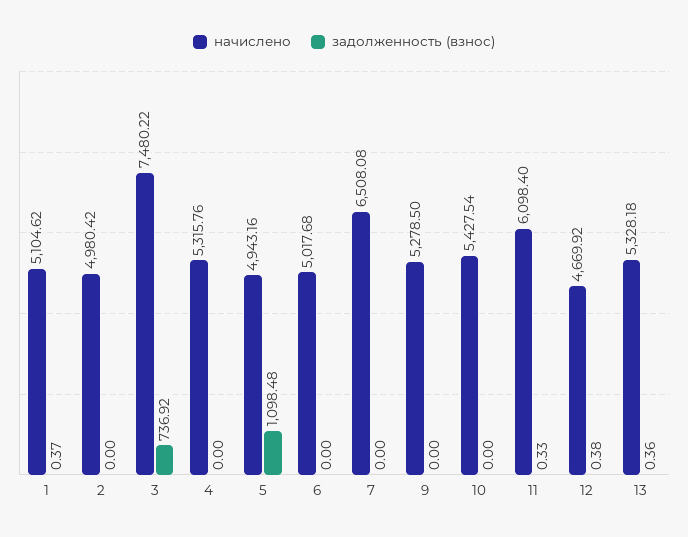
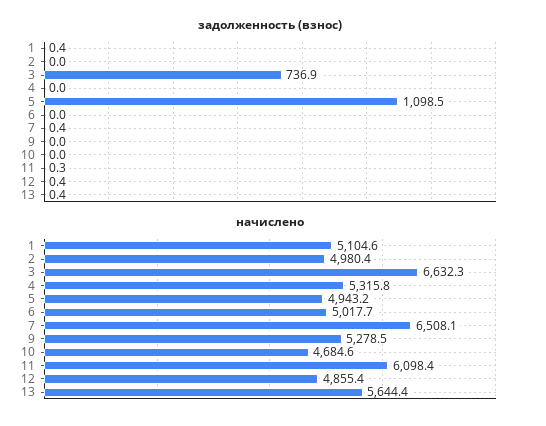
  {
    "начислено": {
      "1": 5104.62,
      "2": 4980.42,
-     "3": 7480.22,
+     "3": 6632.3,
      "4": 5315.76,
      "5": 4943.16,
      "6": 5017.68,
      "7": 6508.08,
      "9": 5278.5,
-     "10": 5427.54,
+     "10": 4684.6,
      "11": 6098.4,
-     "12": 4669.92,
+     "12": 4855.4,
-     "13": 5328.18
+     "13": 5644.4
    },
    "задолженность (взнос)": {
      "1": 0.37,
      "2": 0,
      "3": 736.92,
      "4": 0,
      "5": 1098.48,
      "6": 0,
-     "7": 0,
+     "7": 0.4,
      "9": 0,
      "10": 0,
      "11": 0.33,
      "12": 0.38,
      "13": 0.36
    }
  }

